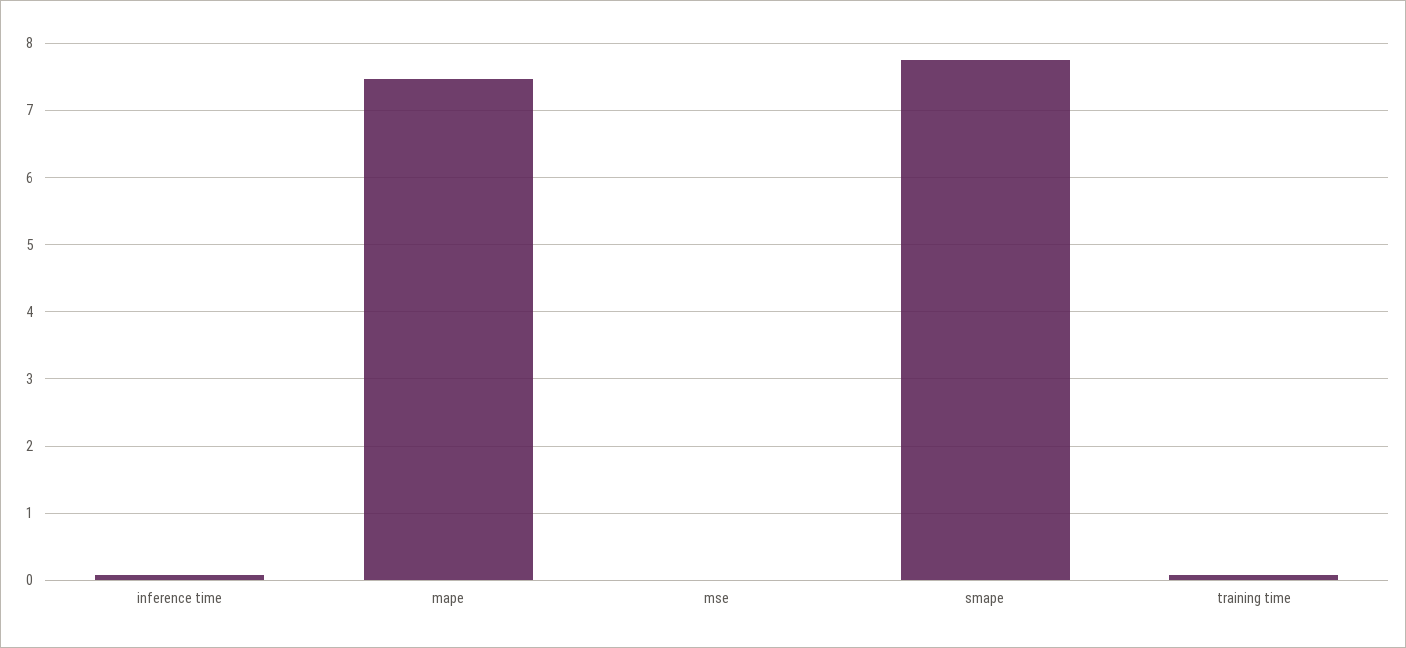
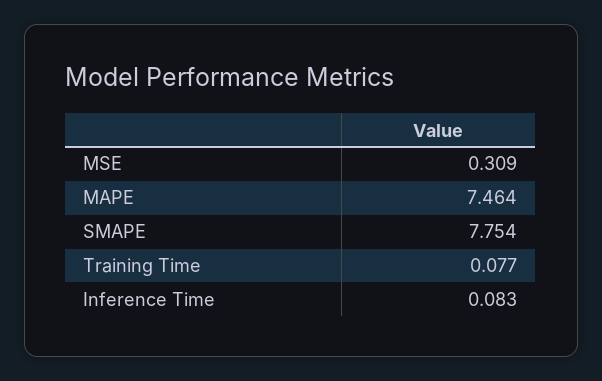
  {
    "inference time": 0.083,
    "mape": 7.464,
-   "mse": 0,
+   "mse": 0.309,
    "smape": 7.754,
    "training time": 0.077
  }

